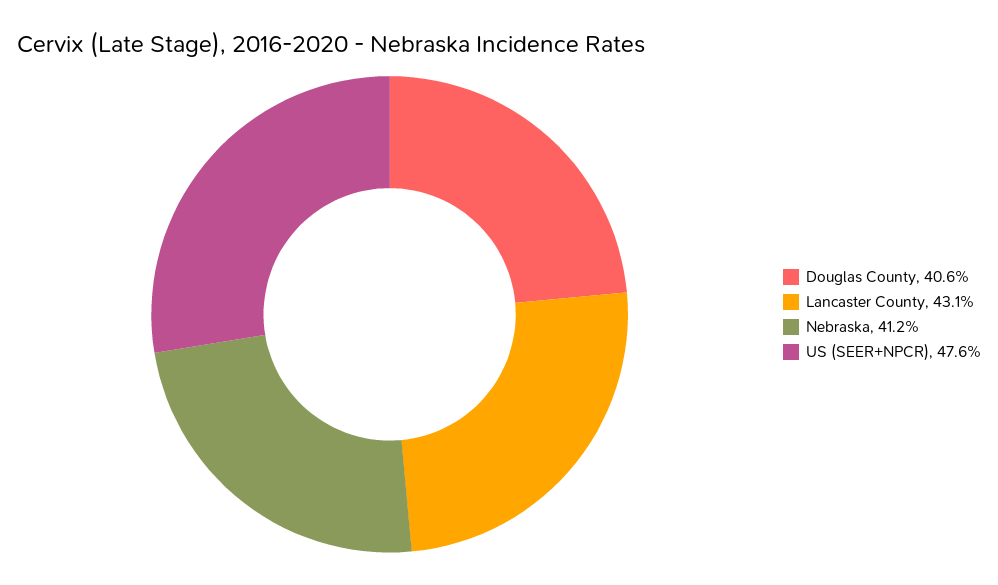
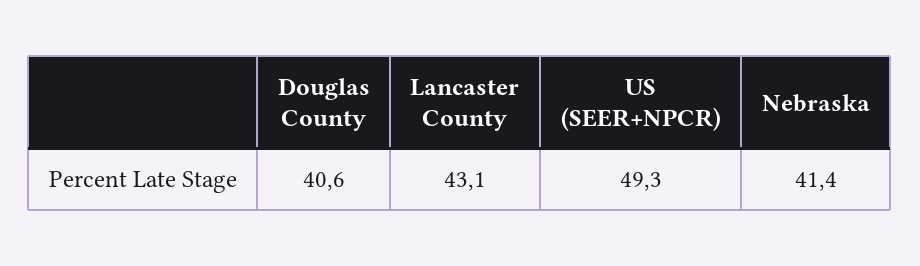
  {
    "Douglas County": 40.6,
    "Lancaster County": 43.1,
-   "Nebraska": 41.2,
+   "Nebraska": 41.4,
-   "US (SEER+NPCR)": 47.6
+   "US (SEER+NPCR)": 49.3
  }

